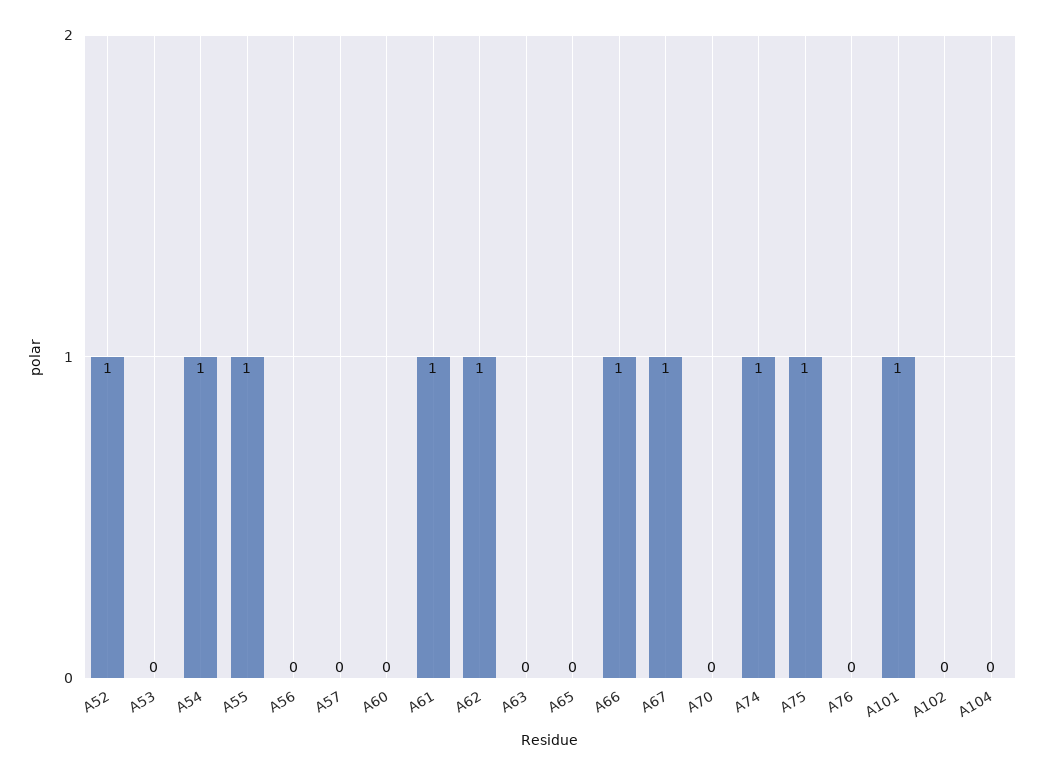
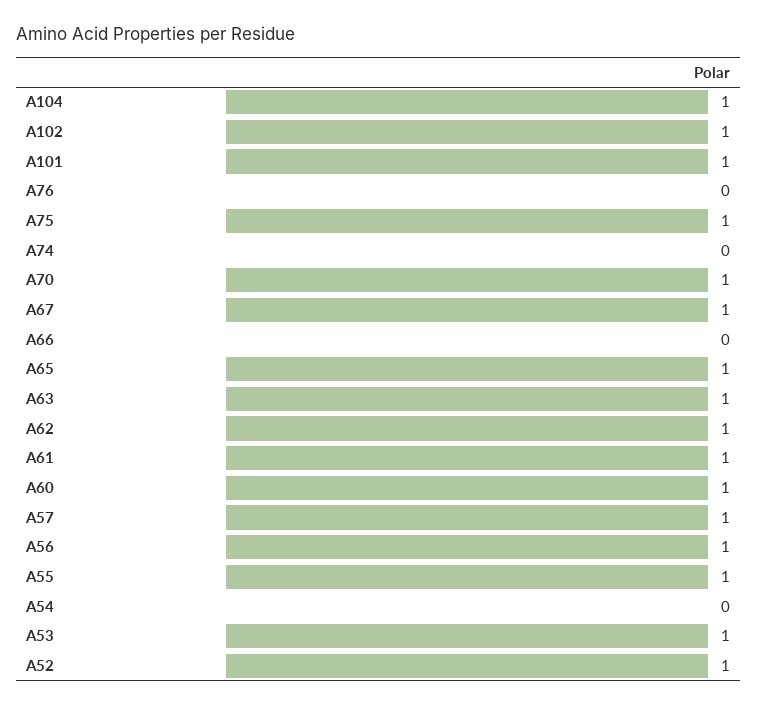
  {
    "A52": 1,
-   "A53": 0,
+   "A53": 1,
-   "A54": 1,
+   "A54": 0,
    "A55": 1,
-   "A56": 0,
+   "A56": 1,
-   "A57": 0,
+   "A57": 1,
-   "A60": 0,
+   "A60": 1,
    "A61": 1,
    "A62": 1,
-   "A63": 0,
+   "A63": 1,
-   "A65": 0,
+   "A65": 1,
-   "A66": 1,
+   "A66": 0,
    "A67": 1,
-   "A70": 0,
+   "A70": 1,
-   "A74": 1,
+   "A74": 0,
    "A75": 1,
    "A76": 0,
    "A101": 1,
-   "A102": 0,
+   "A102": 1,
-   "A104": 0
+   "A104": 1
  }

